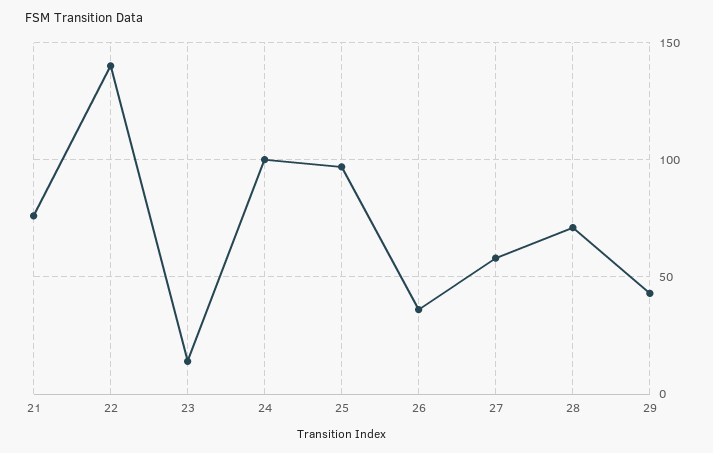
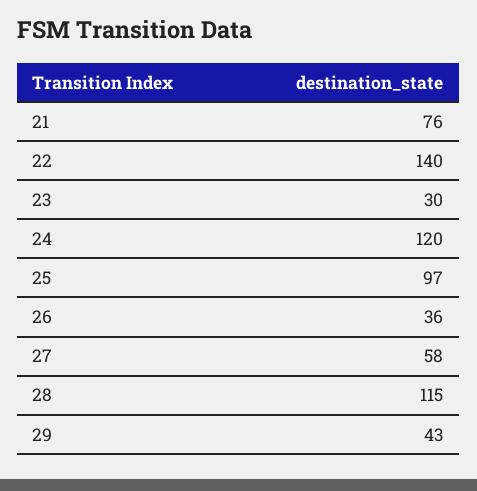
  {
    "21": 76,
    "22": 140,
-   "23": 15,
+   "23": 30,
-   "24": 100,
+   "24": 120,
    "25": 97,
    "26": 36,
    "27": 58,
-   "28": 70,
+   "28": 115,
    "29": 43
  }

